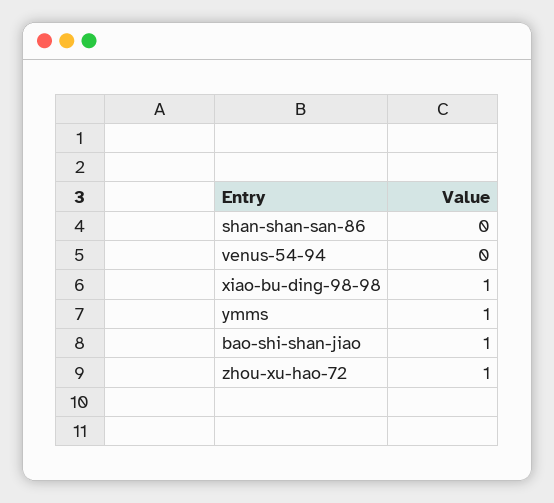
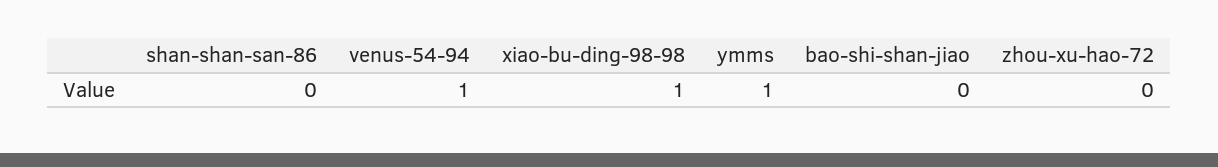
  {
    "shan-shan-san-86": 0,
-   "venus-54-94": 0,
+   "venus-54-94": 1,
    "xiao-bu-ding-98-98": 1,
    "ymms": 1,
-   "bao-shi-shan-jiao": 1,
+   "bao-shi-shan-jiao": 0,
-   "zhou-xu-hao-72": 1
+   "zhou-xu-hao-72": 0
  }

